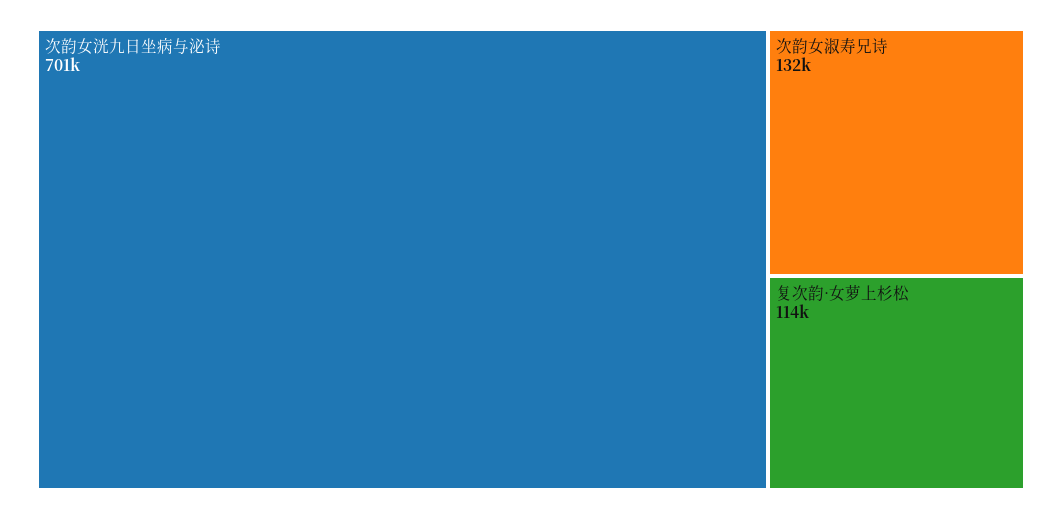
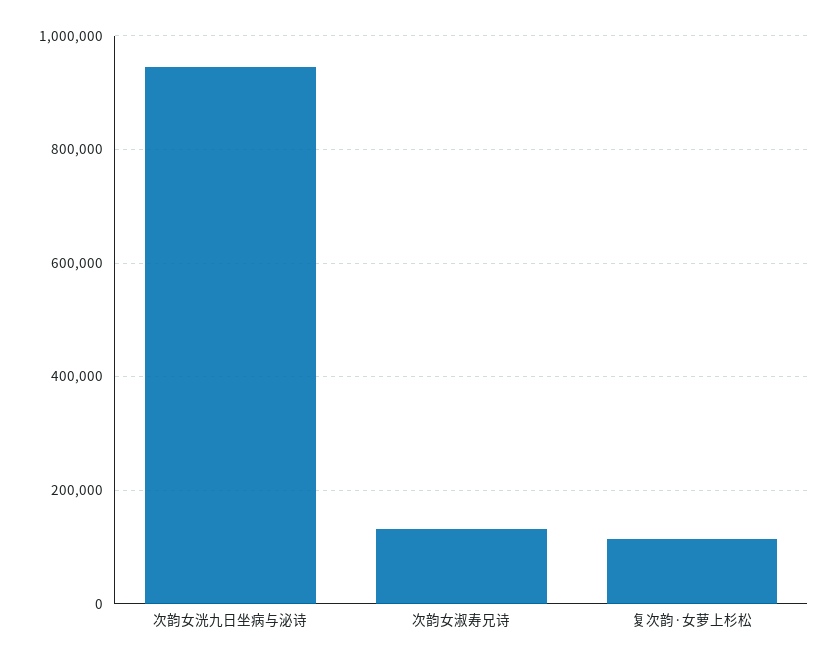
  {
-   "次韵女洸九日坐病与泌诗": 701000,
+   "次韵女洸九日坐病与泌诗": 940000,
    "次韵女淑寿兄诗": 132000,
    "复次韵·女萝上杉松": 114000
  }

